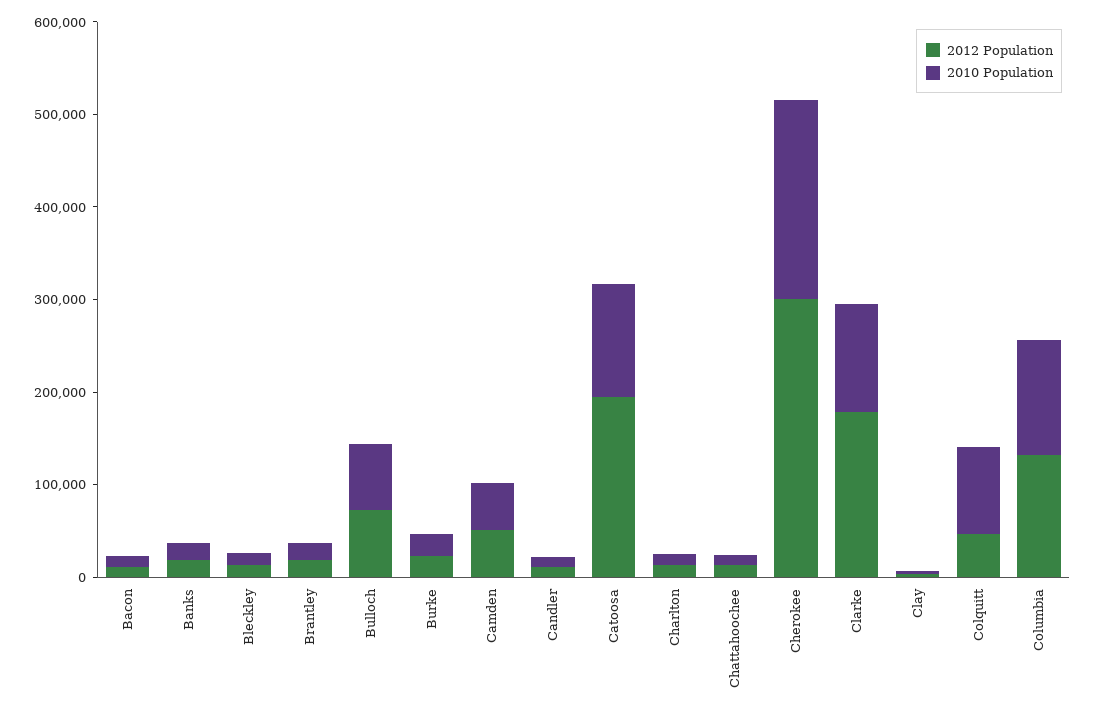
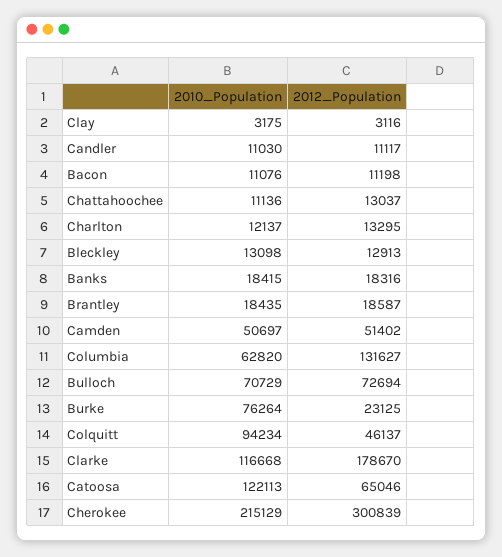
  {
    "2012 Population": {
      "Bacon": 11198,
      "Banks": 18316,
      "Bleckley": 12913,
      "Brantley": 18587,
      "Bulloch": 72694,
      "Burke": 23125,
      "Camden": 51402,
      "Candler": 11117,
-     "Catoosa": 200000,
+     "Catoosa": 65046,
      "Charlton": 13295,
      "Chattahoochee": 13037,
      "Cherokee": 300839,
      "Clarke": 178670,
      "Clay": 3116,
      "Colquitt": 46137,
      "Columbia": 131627
    },
    "2010 Population": {
      "Bacon": 11076,
      "Banks": 18415,
      "Bleckley": 13098,
      "Brantley": 18435,
      "Bulloch": 70729,
-     "Burke": 20000,
+     "Burke": 76264,
      "Camden": 50697,
      "Candler": 11030,
      "Catoosa": 122113,
      "Charlton": 12137,
      "Chattahoochee": 11136,
      "Cherokee": 215129,
      "Clarke": 116668,
      "Clay": 3175,
      "Colquitt": 94234,
-     "Columbia": 120000
+     "Columbia": 62820
    }
  }

